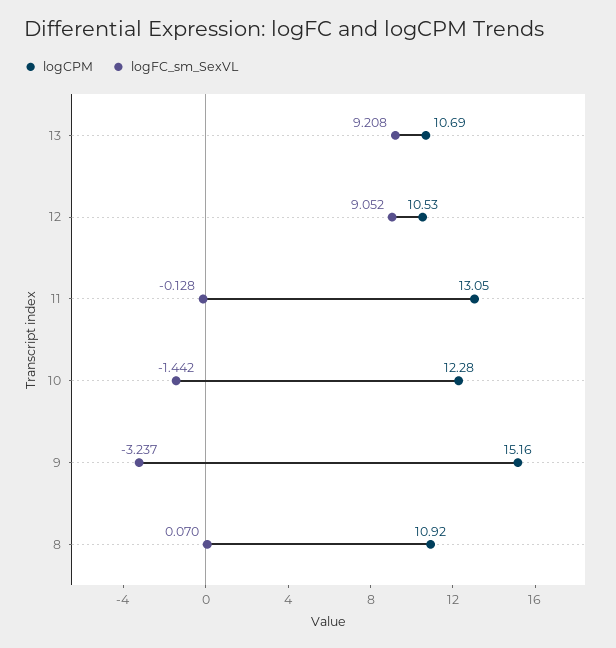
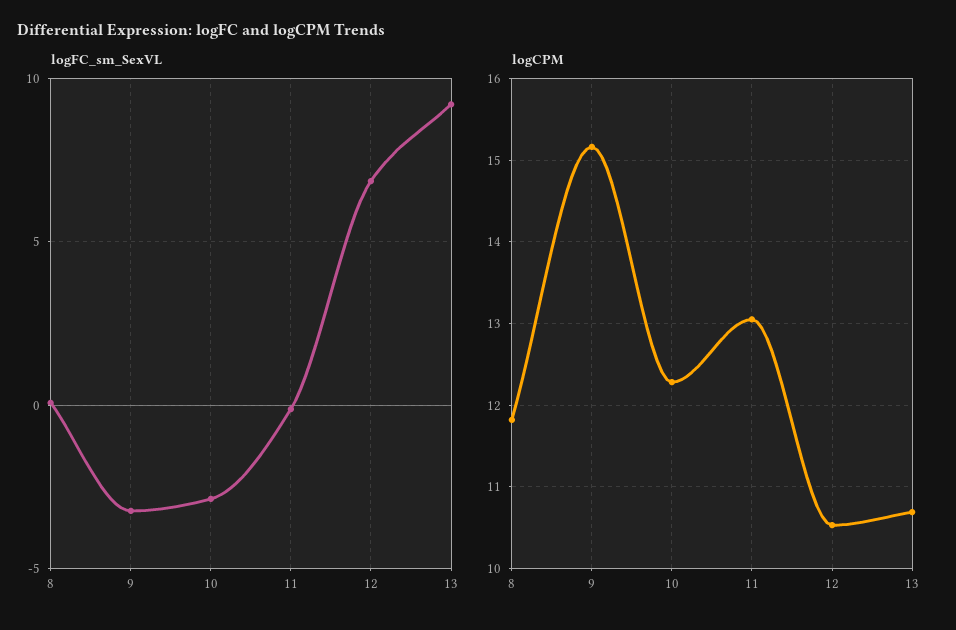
  {
    "logCPM": {
      "13": 10.69,
      "12": 10.53,
      "11": 13.05,
      "10": 12.28,
      "9": 15.16,
-     "8": 10.92
+     "8": 11.8
    },
    "logFC_sm_SexVL": {
      "13": 9.208,
-     "12": 9.052,
+     "12": 7,
      "11": -0.128,
-     "10": -1.442,
+     "10": -3,
      "9": -3.237,
      "8": 0.07
    }
  }

